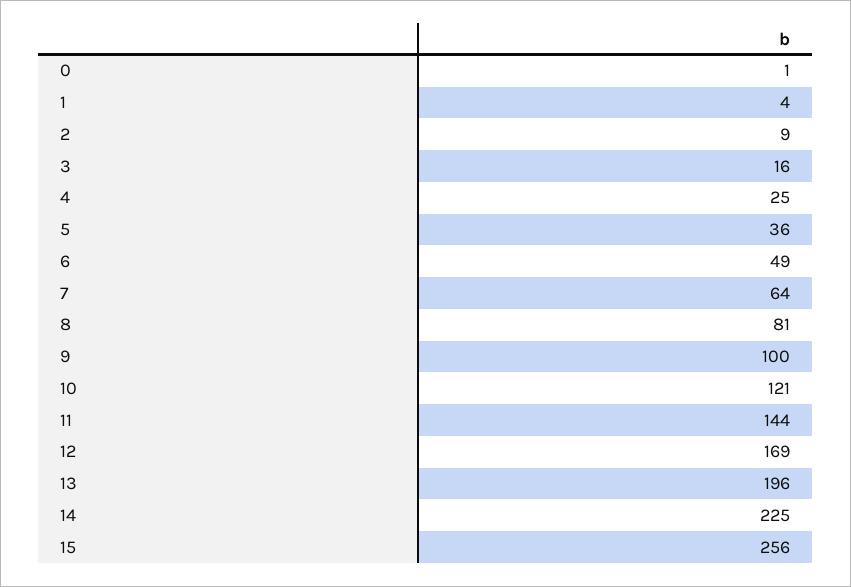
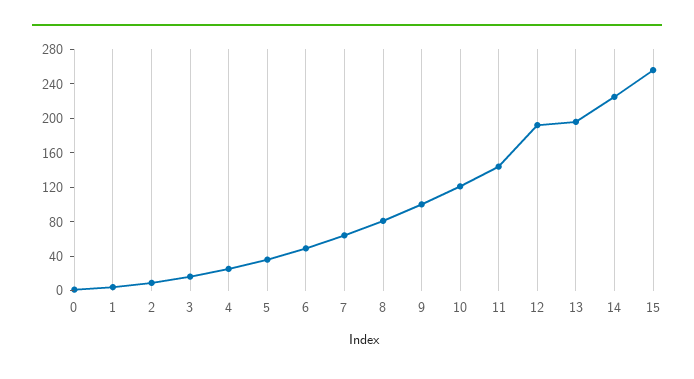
  {
    "0": 1,
    "1": 4,
    "2": 9,
    "3": 16,
    "4": 25,
    "5": 36,
    "6": 49,
    "7": 64,
    "8": 81,
    "9": 100,
    "10": 121,
    "11": 144,
-   "12": 169,
+   "12": 190,
    "13": 196,
    "14": 225,
    "15": 256
  }

